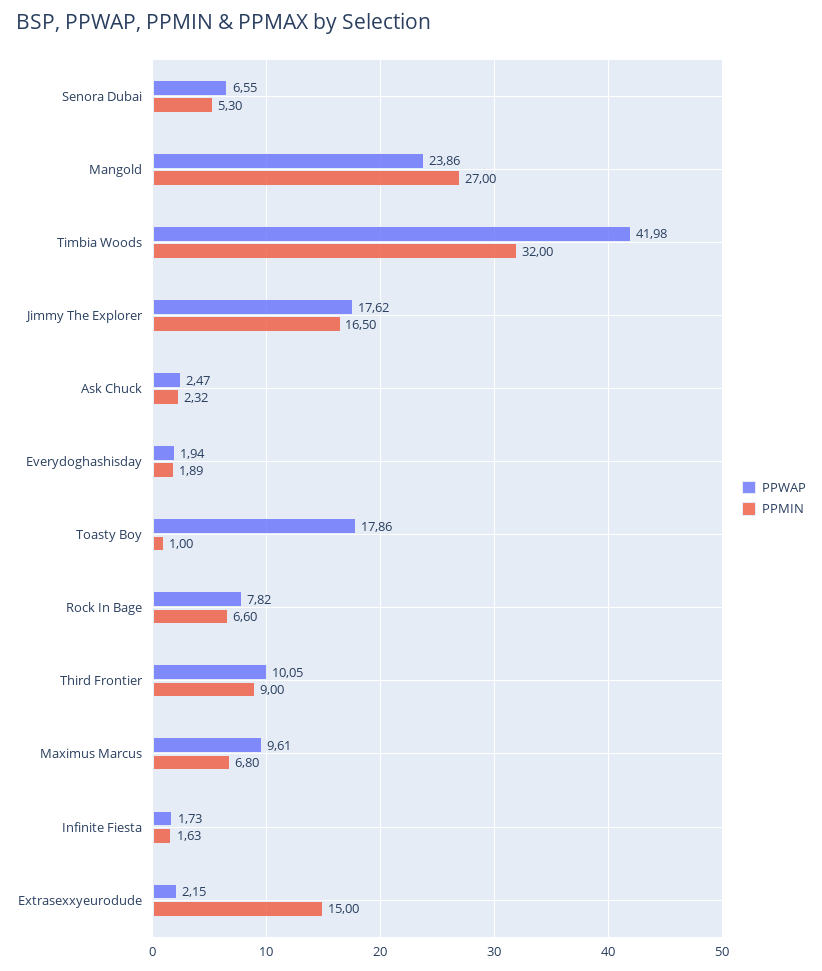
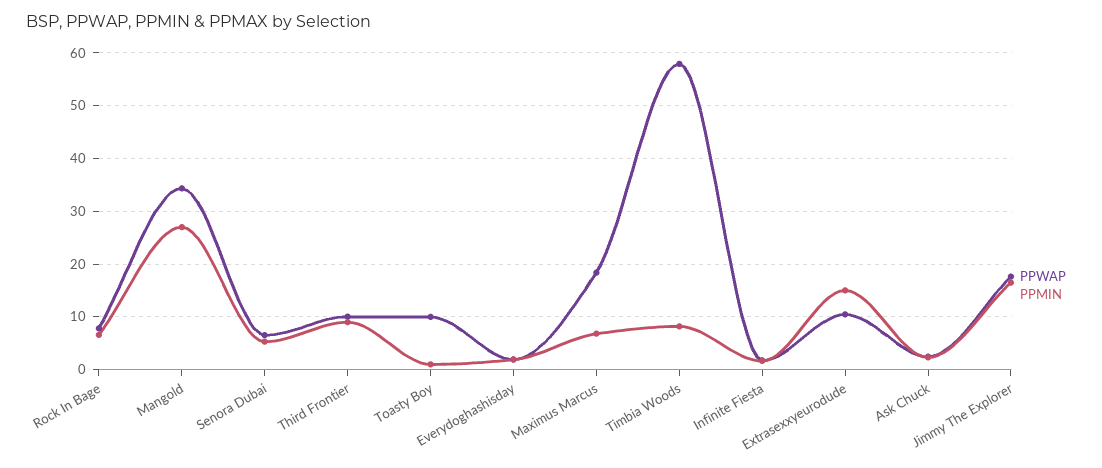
  {
    "PPWAP": {
      "Senora Dubai": 6.55,
-     "Mangold": 23.86,
+     "Mangold": 34,
-     "Timbia Woods": 41.98,
+     "Timbia Woods": 58,
      "Jimmy The Explorer": 17.62,
      "Ask Chuck": 2.47,
      "Everydoghashisday": 1.94,
-     "Toasty Boy": 17.86,
+     "Toasty Boy": 10,
      "Rock In Bage": 7.82,
      "Third Frontier": 10.05,
-     "Maximus Marcus": 9.61,
+     "Maximus Marcus": 18,
      "Infinite Fiesta": 1.73,
-     "Extrasexxyeurodude": 2.15
+     "Extrasexxyeurodude": 10
    },
    "PPMIN": {
      "Senora Dubai": 5.3,
      "Mangold": 27,
-     "Timbia Woods": 32,
+     "Timbia Woods": 8,
      "Jimmy The Explorer": 16.5,
      "Ask Chuck": 2.32,
      "Everydoghashisday": 1.89,
      "Toasty Boy": 1,
      "Rock In Bage": 6.6,
      "Third Frontier": 9,
      "Maximus Marcus": 6.8,
      "Infinite Fiesta": 1.63,
      "Extrasexxyeurodude": 15
    }
  }

